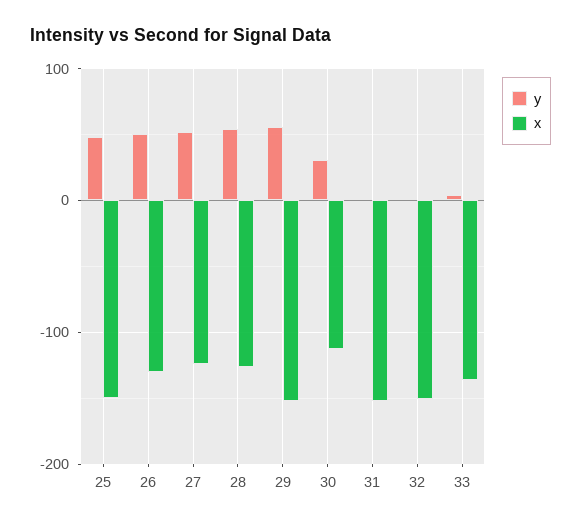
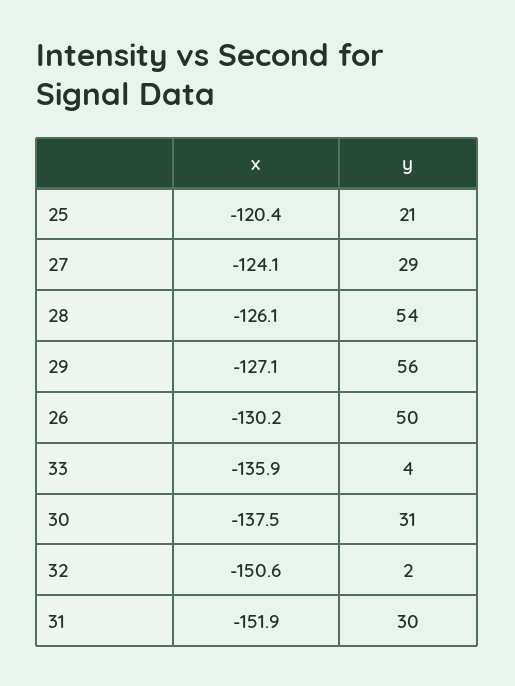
  {
    "y": {
-     "25": 50,
+     "25": 21,
      "26": 50,
-     "27": 50,
+     "27": 29,
      "28": 54,
      "29": 56,
      "30": 31,
-     "31": 0,
+     "31": 30,
      "32": 2,
      "33": 4
    },
    "x": {
-     "25": -150,
+     "25": -120.4,
      "26": -130.2,
      "27": -124.1,
      "28": -126.1,
-     "29": -150,
+     "29": -127.1,
-     "30": -110,
+     "30": -137.5,
      "31": -151.9,
      "32": -150.6,
      "33": -135.9
    }
  }

